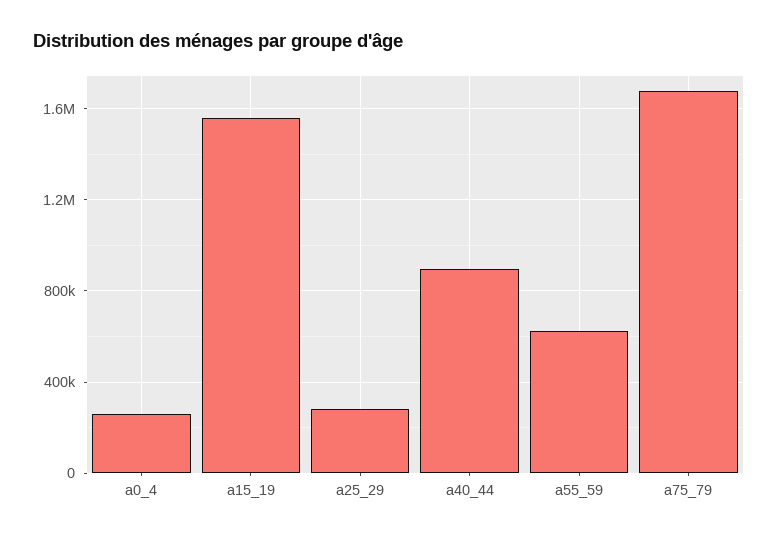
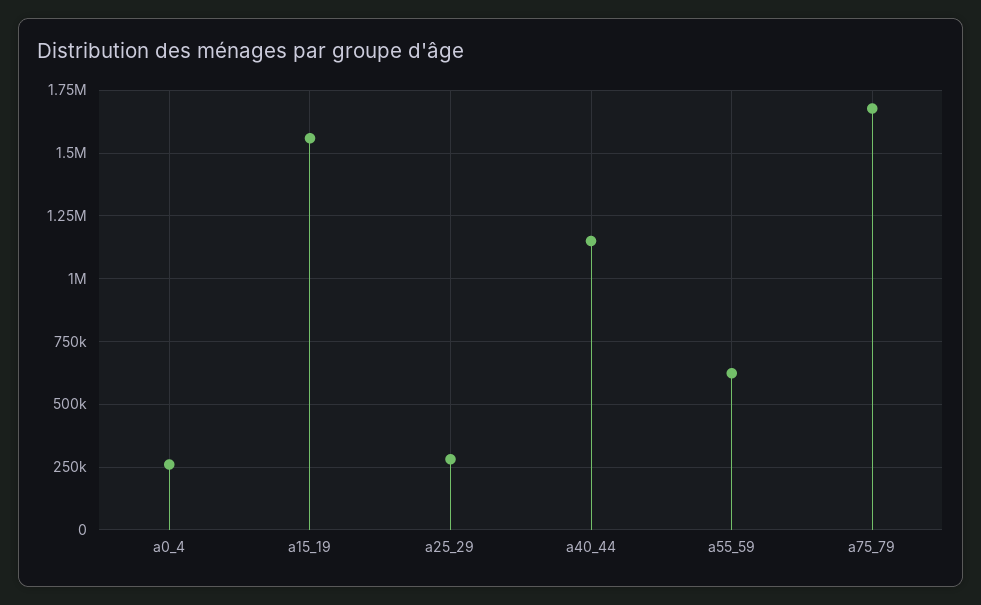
  {
    "a0_4": 250000,
    "a15_19": 1550000,
    "a25_29": 275000,
-   "a40_44": 900000,
+   "a40_44": 1150000,
    "a55_59": 625000,
    "a75_79": 1675000
  }

